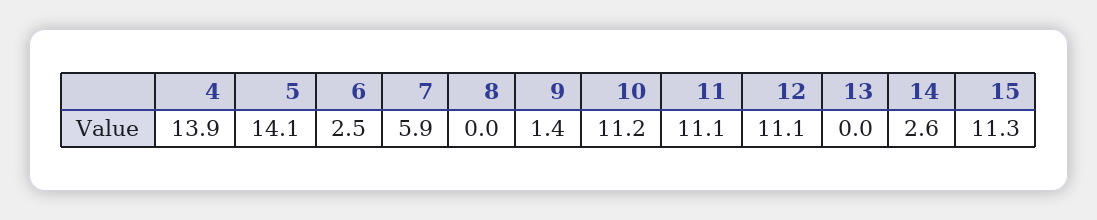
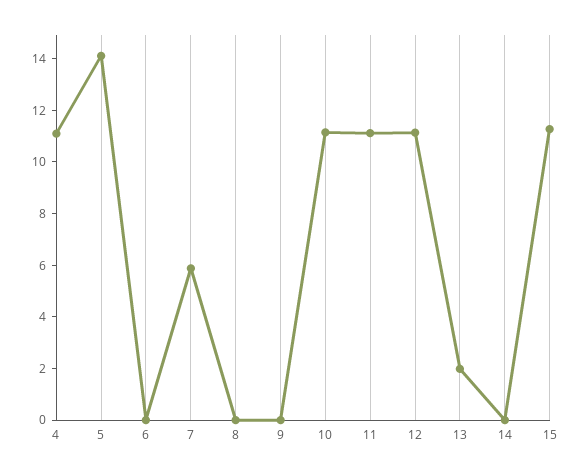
  {
-   "4": 13.9,
+   "4": 11,
    "5": 14.1,
-   "6": 2.5,
+   "6": 0,
    "7": 5.9,
    "8": 0,
-   "9": 1.4,
+   "9": 0,
    "10": 11.2,
    "11": 11.1,
    "12": 11.1,
-   "13": 0,
+   "13": 2,
-   "14": 2.6,
+   "14": 0,
    "15": 11.3
  }

